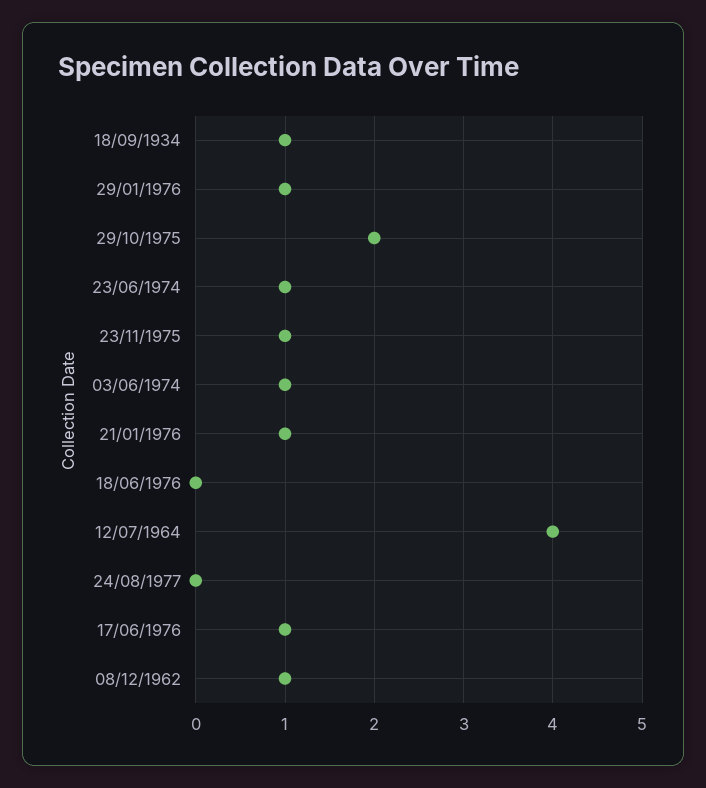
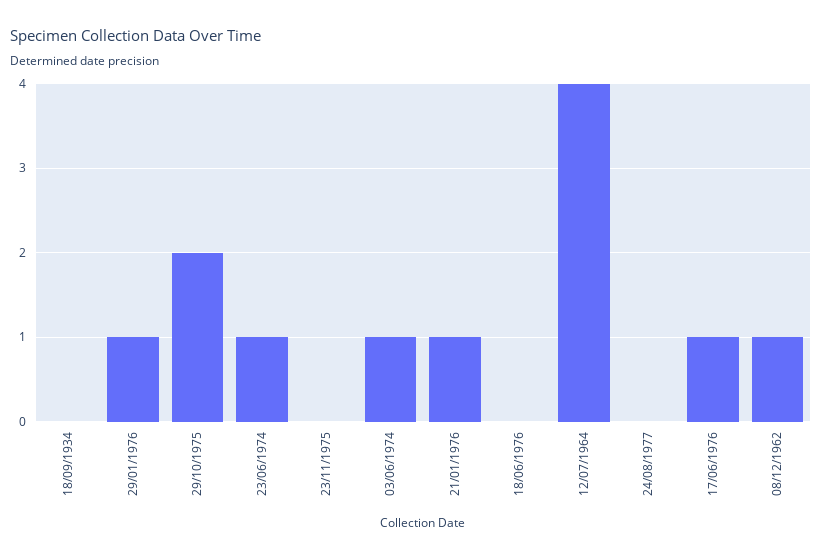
  {
-   "18/09/1934": 1,
+   "18/09/1934": 0,
    "29/01/1976": 1,
    "29/10/1975": 2,
    "23/06/1974": 1,
-   "23/11/1975": 1,
+   "23/11/1975": 0,
    "03/06/1974": 1,
    "21/01/1976": 1,
    "18/06/1976": 0,
    "12/07/1964": 4,
    "24/08/1977": 0,
    "17/06/1976": 1,
    "08/12/1962": 1
  }

